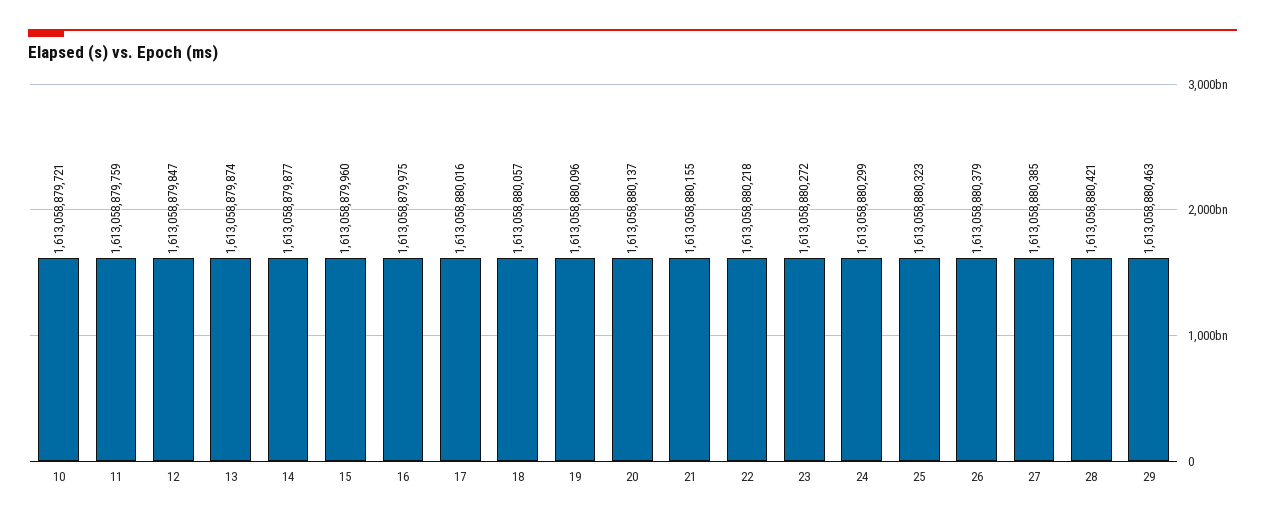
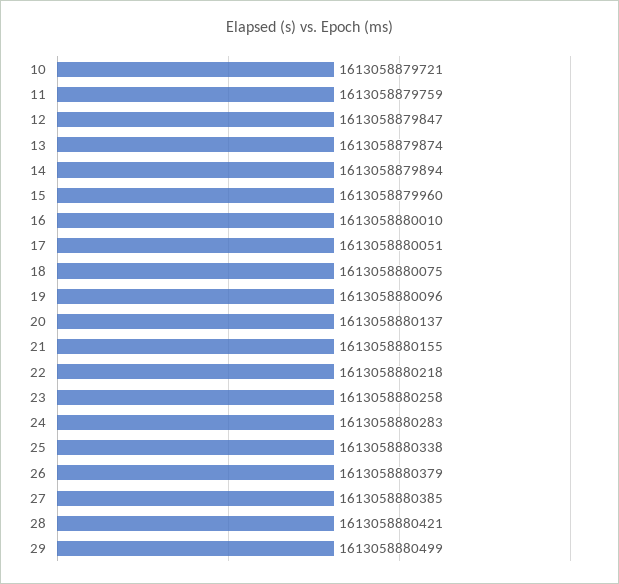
  {
    "10": 1613058879721,
    "11": 1613058879759,
    "12": 1613058879847,
    "13": 1613058879874,
-   "14": 1613058879877,
+   "14": 1613058879894,
    "15": 1613058879960,
-   "16": 1613058879975,
+   "16": 1613058880010,
-   "17": 1613058880016,
+   "17": 1613058880051,
-   "18": 1613058880057,
+   "18": 1613058880075,
    "19": 1613058880096,
    "20": 1613058880137,
    "21": 1613058880155,
    "22": 1613058880218,
-   "23": 1613058880272,
+   "23": 1613058880258,
-   "24": 1613058880299,
+   "24": 1613058880283,
-   "25": 1613058880323,
+   "25": 1613058880338,
    "26": 1613058880379,
    "27": 1613058880385,
    "28": 1613058880421,
-   "29": 1613058880463
+   "29": 1613058880499
  }

